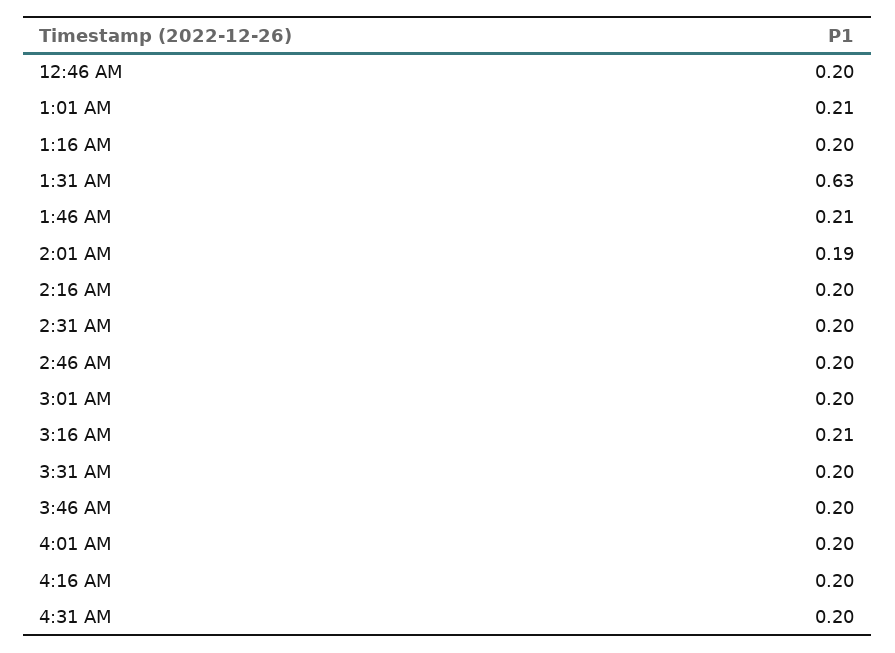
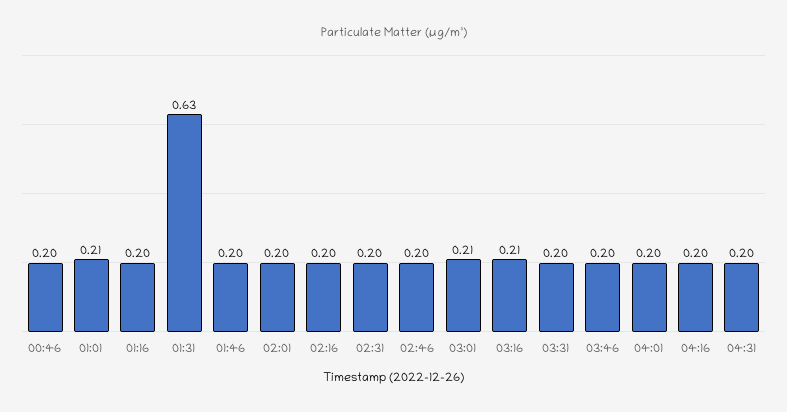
  {
    "12:46 AM": 0.2,
    "1:01 AM": 0.21,
    "1:16 AM": 0.2,
    "1:31 AM": 0.63,
-   "1:46 AM": 0.21,
+   "1:46 AM": 0.2,
-   "2:01 AM": 0.19,
+   "2:01 AM": 0.2,
    "2:16 AM": 0.2,
    "2:31 AM": 0.2,
    "2:46 AM": 0.2,
-   "3:01 AM": 0.2,
+   "3:01 AM": 0.21,
    "3:16 AM": 0.21,
    "3:31 AM": 0.2,
    "3:46 AM": 0.2,
    "4:01 AM": 0.2,
    "4:16 AM": 0.2,
    "4:31 AM": 0.2
  }

